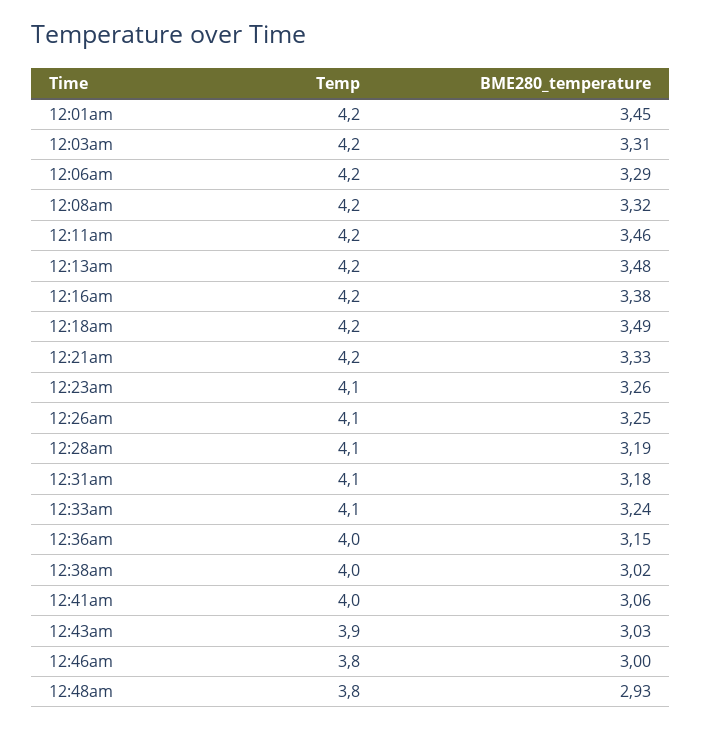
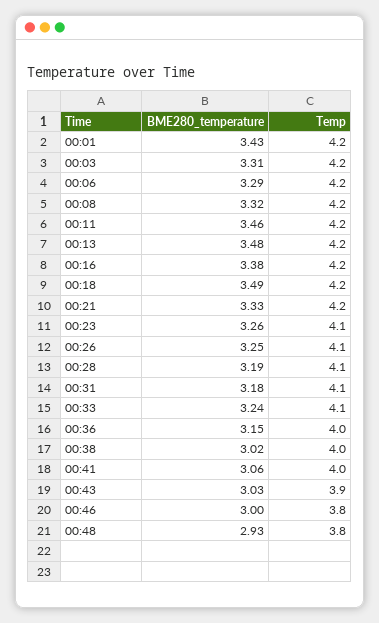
  {
    "Temp": {
      "12:01am": 4.2,
      "12:03am": 4.2,
      "12:06am": 4.2,
      "12:08am": 4.2,
      "12:11am": 4.2,
      "12:13am": 4.2,
      "12:16am": 4.2,
      "12:18am": 4.2,
      "12:21am": 4.2,
      "12:23am": 4.1,
      "12:26am": 4.1,
      "12:28am": 4.1,
      "12:31am": 4.1,
      "12:33am": 4.1,
      "12:36am": 4,
      "12:38am": 4,
      "12:41am": 4,
      "12:43am": 3.9,
      "12:46am": 3.8,
      "12:48am": 3.8
    },
    "BME280_temperature": {
-     "12:01am": 3.45,
+     "12:01am": 3.43,
      "12:03am": 3.31,
      "12:06am": 3.29,
      "12:08am": 3.32,
      "12:11am": 3.46,
      "12:13am": 3.48,
      "12:16am": 3.38,
      "12:18am": 3.49,
      "12:21am": 3.33,
      "12:23am": 3.26,
      "12:26am": 3.25,
      "12:28am": 3.19,
      "12:31am": 3.18,
      "12:33am": 3.24,
      "12:36am": 3.15,
      "12:38am": 3.02,
      "12:41am": 3.06,
      "12:43am": 3.03,
      "12:46am": 3,
      "12:48am": 2.93
    }
  }

